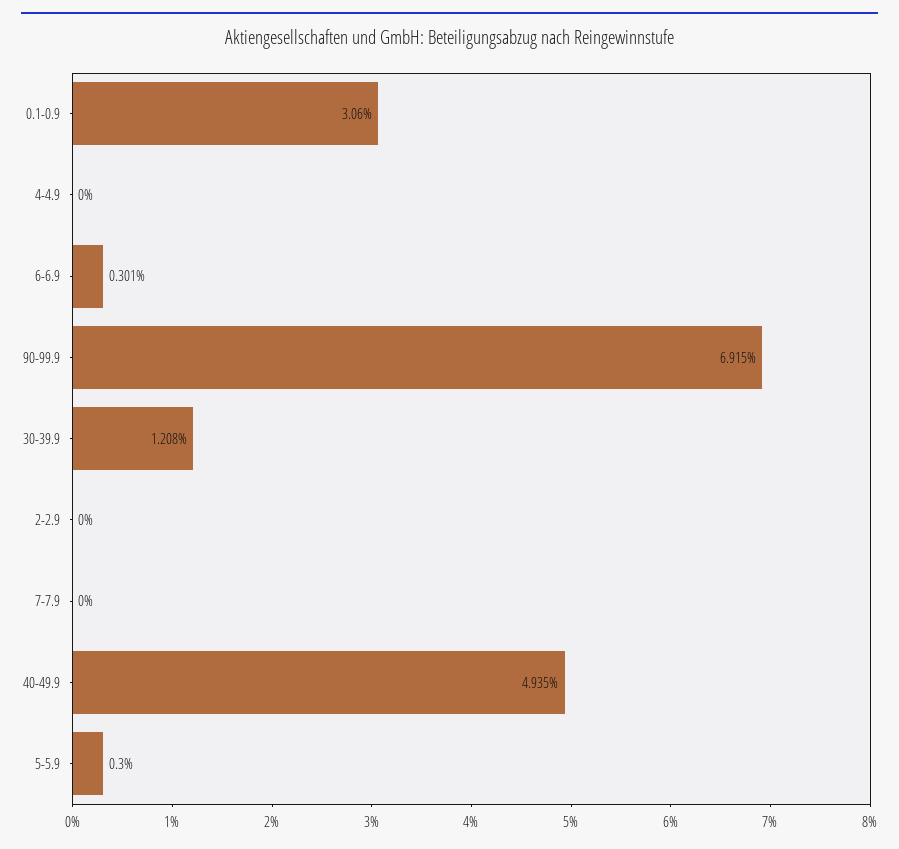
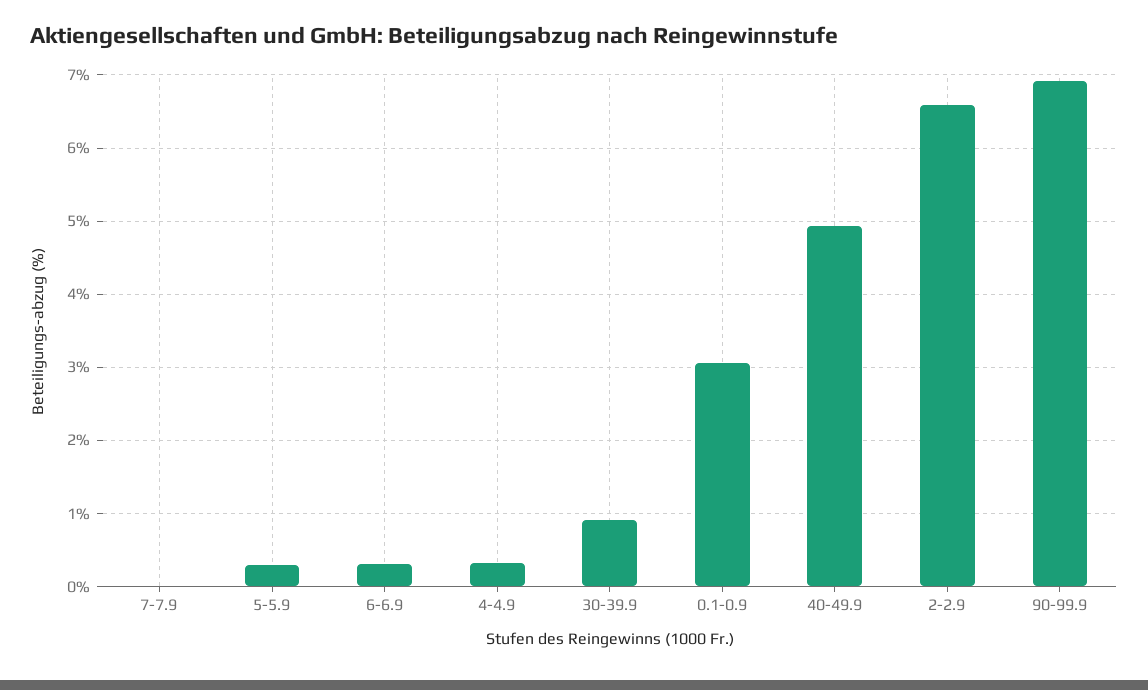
  {
    "0.1-0.9": 3.06,
-   "4-4.9": 0,
+   "4-4.9": 0.3,
    "6-6.9": 0.301,
    "90-99.9": 6.915,
-   "30-39.9": 1.208,
+   "30-39.9": 0.9,
-   "2-2.9": 0,
+   "2-2.9": 6.6,
    "7-7.9": 0,
    "40-49.9": 4.935,
    "5-5.9": 0.3
  }

